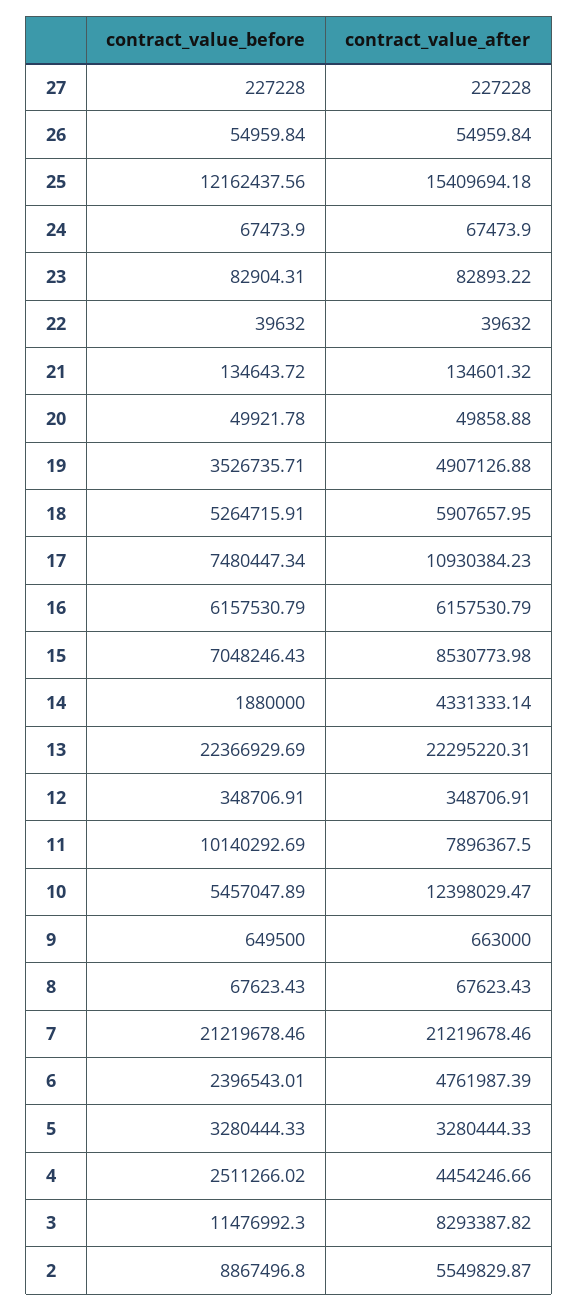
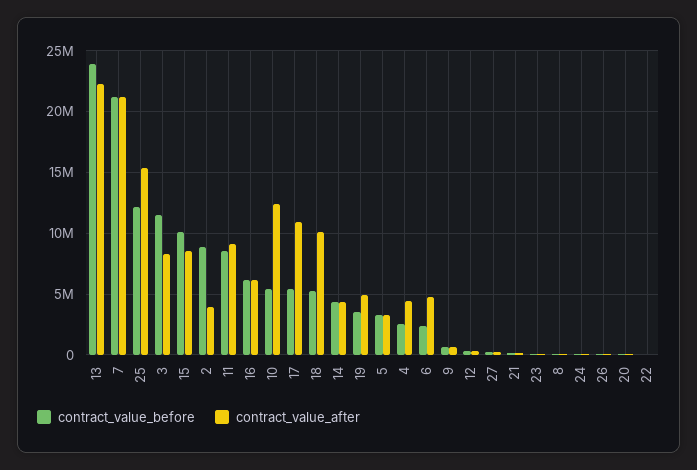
  {
    "contract_value_before": {
      "27": 227228,
      "26": 54959.84,
      "25": 12162437.56,
      "24": 67473.9,
      "23": 82904.31,
      "22": 39632,
      "21": 134643.72,
      "20": 49921.78,
      "19": 3526735.71,
      "18": 5264715.91,
-     "17": 7480447.34,
+     "17": 5500000,
      "16": 6157530.79,
-     "15": 7048246.43,
+     "15": 10000000,
-     "14": 1880000,
+     "14": 4500000,
-     "13": 22366929.69,
+     "13": 24000000,
      "12": 348706.91,
-     "11": 10140292.69,
+     "11": 8500000,
      "10": 5457047.89,
      "9": 649500,
      "8": 67623.43,
      "7": 21219678.46,
      "6": 2396543.01,
      "5": 3280444.33,
      "4": 2511266.02,
      "3": 11476992.3,
      "2": 8867496.8
    },
    "contract_value_after": {
      "27": 227228,
      "26": 54959.84,
      "25": 15409694.18,
      "24": 67473.9,
      "23": 82893.22,
      "22": 39632,
      "21": 134601.32,
      "20": 49858.88,
      "19": 4907126.88,
-     "18": 5907657.95,
+     "18": 10000000,
      "17": 10930384.23,
      "16": 6157530.79,
      "15": 8530773.98,
      "14": 4331333.14,
      "13": 22295220.31,
      "12": 348706.91,
-     "11": 7896367.5,
+     "11": 9000000,
      "10": 12398029.47,
      "9": 663000,
      "8": 67623.43,
      "7": 21219678.46,
      "6": 4761987.39,
      "5": 3280444.33,
      "4": 4454246.66,
      "3": 8293387.82,
-     "2": 5549829.87
+     "2": 4000000
    }
  }

